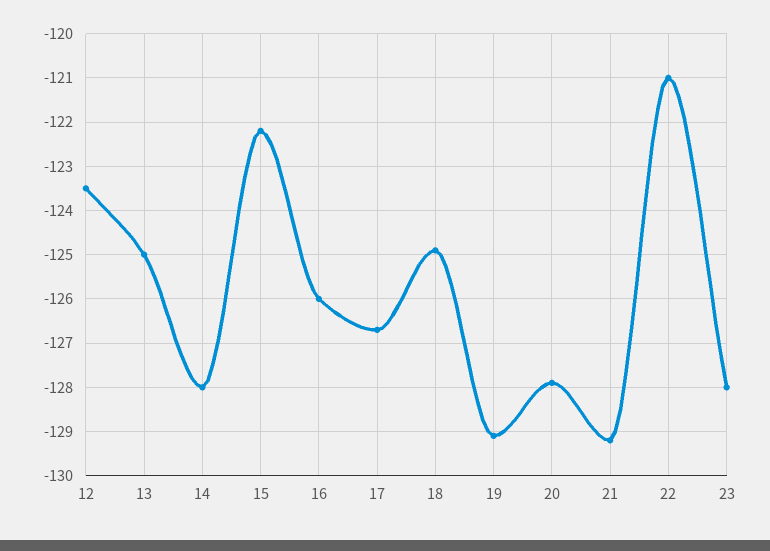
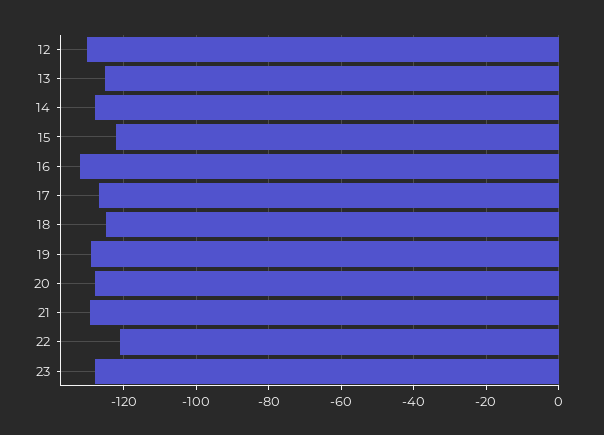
  {
-   "12": -123.5,
+   "12": -130,
    "13": -125,
    "14": -128,
    "15": -122,
-   "16": -126,
+   "16": -132,
    "17": -126.5,
    "18": -125,
    "19": -129,
    "20": -128,
    "21": -129,
    "22": -121,
    "23": -128
  }

